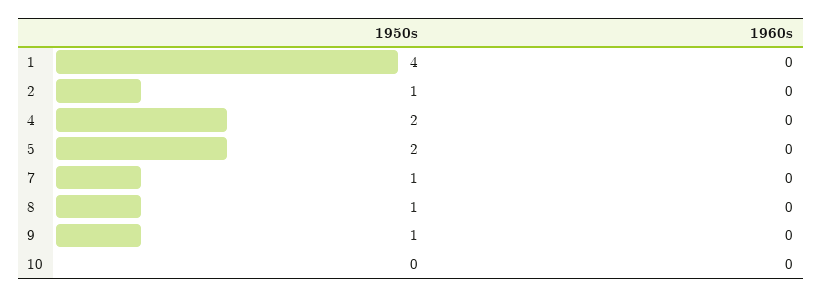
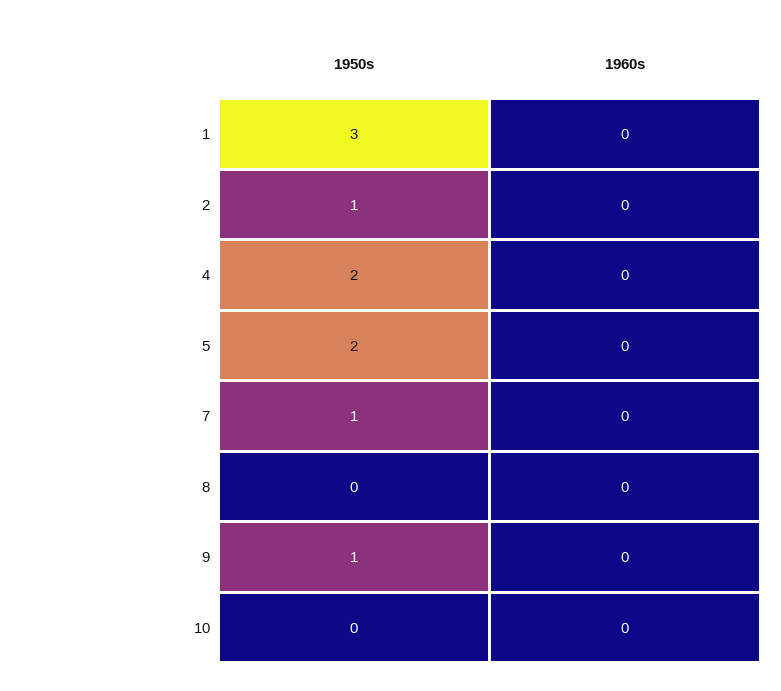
  {
    "1950s": {
-     "1": 4,
+     "1": 3,
      "2": 1,
      "4": 2,
      "5": 2,
      "7": 1,
-     "8": 1,
+     "8": 0,
      "9": 1,
      "10": 0
    },
    "1960s": {
      "1": 0,
      "2": 0,
      "4": 0,
      "5": 0,
      "7": 0,
      "8": 0,
      "9": 0,
      "10": 0
    }
  }

